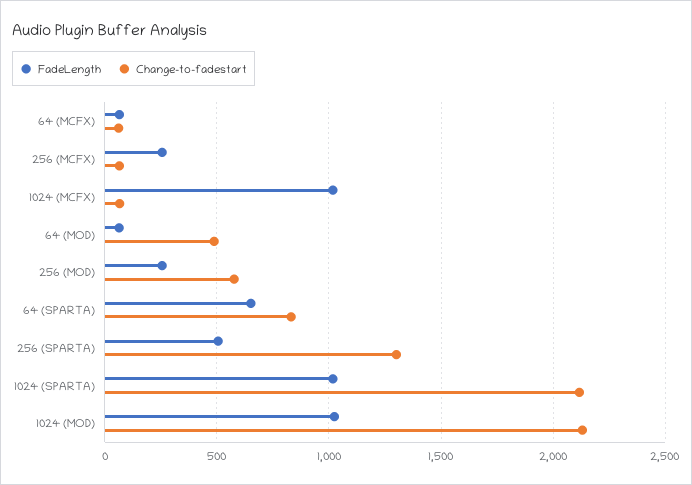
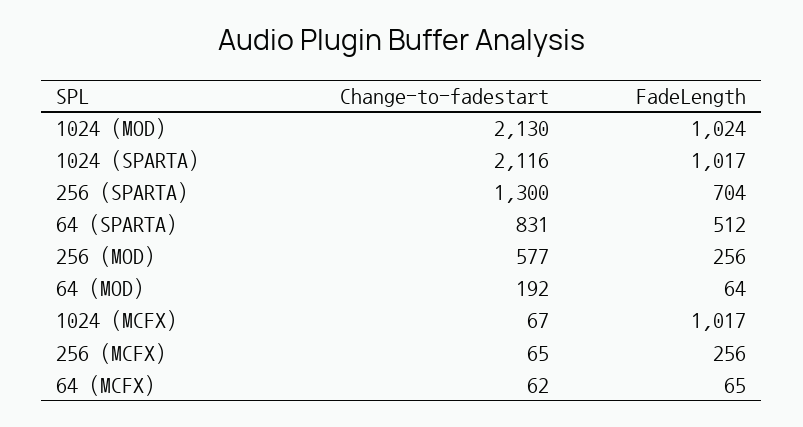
  {
    "FadeLength": {
      "64 (MCFX)": 65,
      "256 (MCFX)": 256,
      "1024 (MCFX)": 1017,
      "64 (MOD)": 64,
      "256 (MOD)": 256,
-     "64 (SPARTA)": 650,
+     "64 (SPARTA)": 512,
-     "256 (SPARTA)": 500,
+     "256 (SPARTA)": 704,
      "1024 (SPARTA)": 1017,
      "1024 (MOD)": 1024
    },
    "Change-to-fadestart": {
      "64 (MCFX)": 62,
      "256 (MCFX)": 65,
      "1024 (MCFX)": 67,
-     "64 (MOD)": 500,
+     "64 (MOD)": 192,
      "256 (MOD)": 577,
      "64 (SPARTA)": 831,
      "256 (SPARTA)": 1300,
      "1024 (SPARTA)": 2116,
      "1024 (MOD)": 2130
    }
  }

